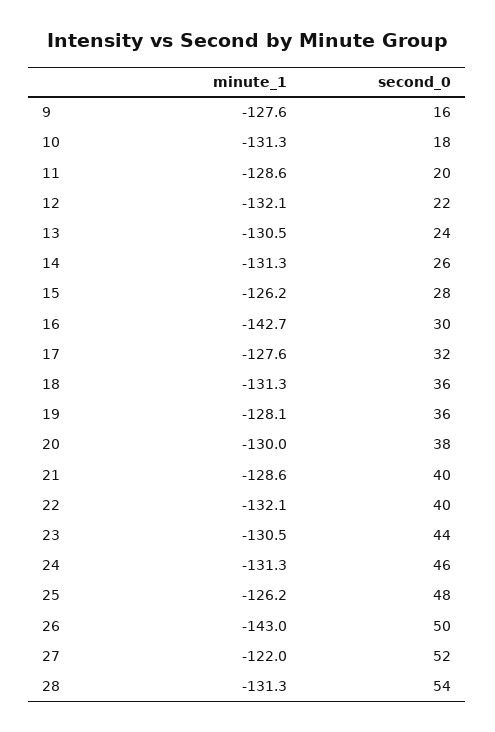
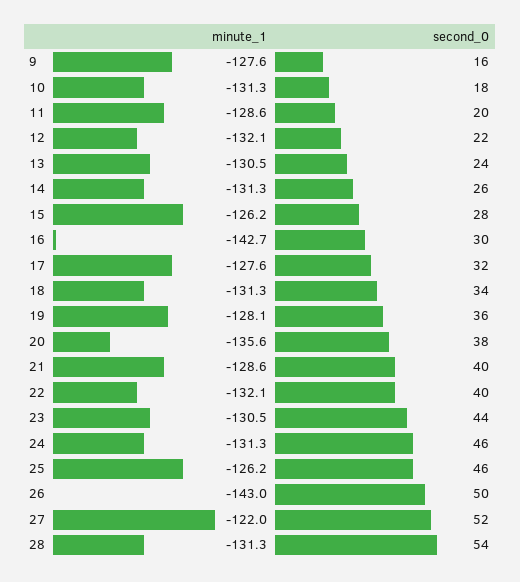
  {
    "minute_1": {
      "9": -127.6,
      "10": -131.3,
      "11": -128.6,
      "12": -132.1,
      "13": -130.5,
      "14": -131.3,
      "15": -126.2,
      "16": -142.7,
      "17": -127.6,
      "18": -131.3,
      "19": -128.1,
-     "20": -130,
+     "20": -135.6,
      "21": -128.6,
      "22": -132.1,
      "23": -130.5,
      "24": -131.3,
      "25": -126.2,
      "26": -143,
      "27": -122,
      "28": -131.3
    },
    "second_0": {
      "9": 16,
      "10": 18,
      "11": 20,
      "12": 22,
      "13": 24,
      "14": 26,
      "15": 28,
      "16": 30,
      "17": 32,
-     "18": 36,
+     "18": 34,
      "19": 36,
      "20": 38,
      "21": 40,
      "22": 40,
      "23": 44,
      "24": 46,
-     "25": 48,
+     "25": 46,
      "26": 50,
      "27": 52,
      "28": 54
    }
  }

